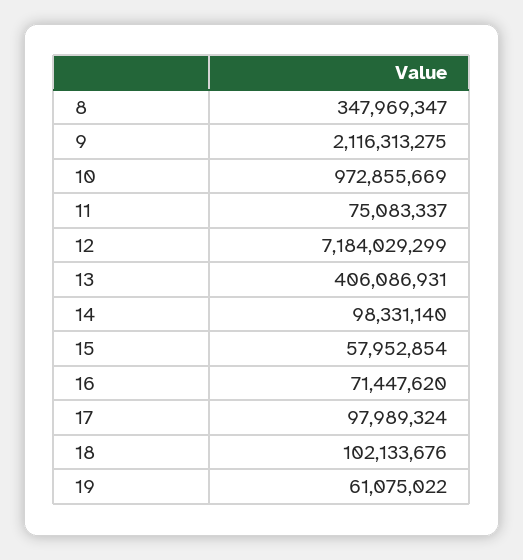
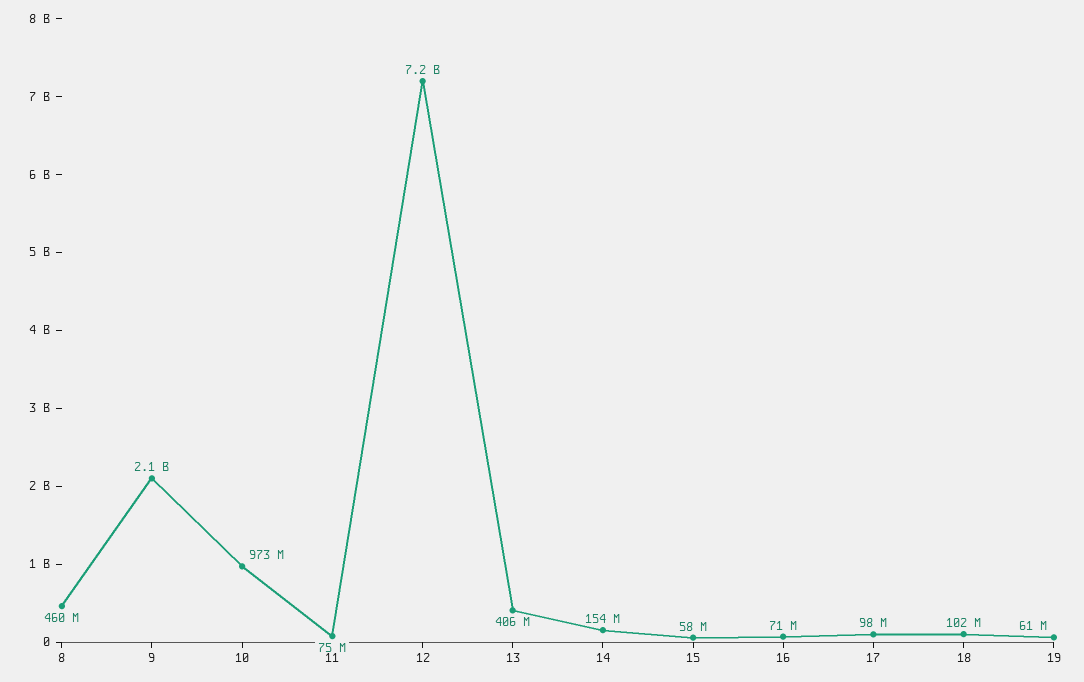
  {
-   "8": 347969347,
+   "8": 460000000,
    "9": 2116313275,
    "10": 972855669,
    "11": 75083337,
    "12": 7184029299,
    "13": 406086931,
-   "14": 98331140,
+   "14": 154000000,
    "15": 57952854,
    "16": 71447620,
    "17": 97989324,
    "18": 102133676,
    "19": 61075022
  }

